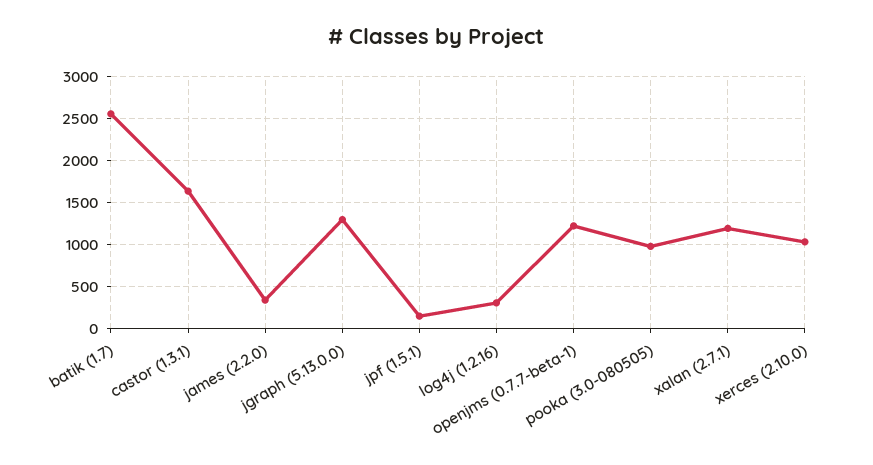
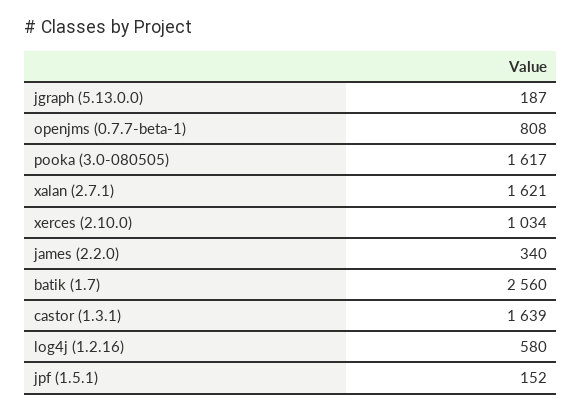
  {
    "batik (1.7)": 2560,
    "castor (1.3.1)": 1639,
    "james (2.2.0)": 340,
-   "jgraph (5.13.0.0)": 1300,
+   "jgraph (5.13.0.0)": 187,
    "jpf (1.5.1)": 152,
-   "log4j (1.2.16)": 300,
+   "log4j (1.2.16)": 580,
-   "openjms (0.7.7-beta-1)": 1200,
+   "openjms (0.7.7-beta-1)": 808,
-   "pooka (3.0-080505)": 1000,
+   "pooka (3.0-080505)": 1617,
-   "xalan (2.7.1)": 1200,
+   "xalan (2.7.1)": 1621,
    "xerces (2.10.0)": 1034
  }

